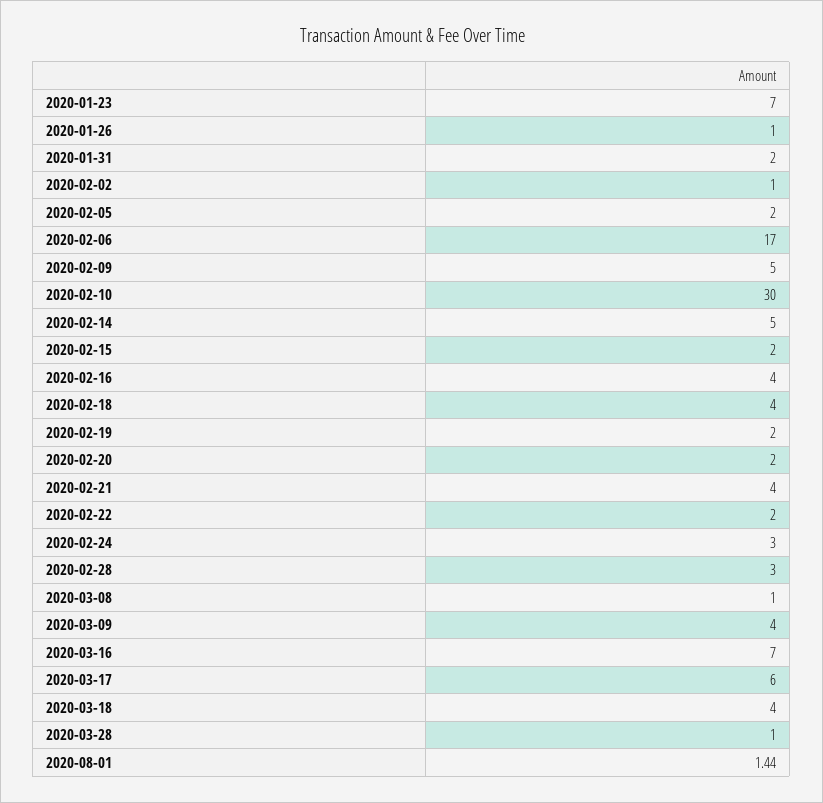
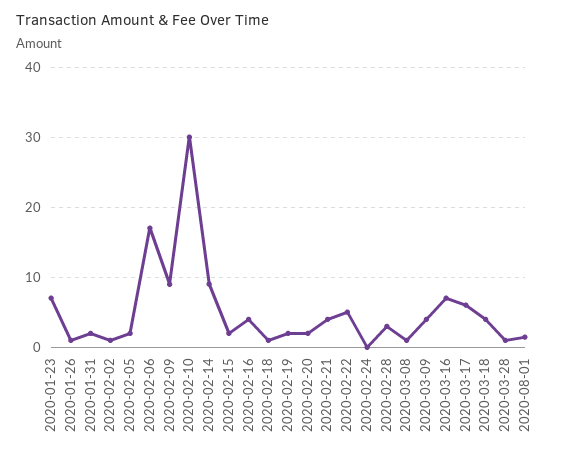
  {
    "2020-01-23": 7,
    "2020-01-26": 1,
    "2020-01-31": 2,
    "2020-02-02": 1,
    "2020-02-05": 2,
    "2020-02-06": 17,
-   "2020-02-09": 5,
+   "2020-02-09": 9,
    "2020-02-10": 30,
-   "2020-02-14": 5,
+   "2020-02-14": 9,
    "2020-02-15": 2,
    "2020-02-16": 4,
-   "2020-02-18": 4,
+   "2020-02-18": 1,
    "2020-02-19": 2,
    "2020-02-20": 2,
    "2020-02-21": 4,
-   "2020-02-22": 2,
+   "2020-02-22": 5,
-   "2020-02-24": 3,
+   "2020-02-24": 0,
    "2020-02-28": 3,
    "2020-03-08": 1,
    "2020-03-09": 4,
    "2020-03-16": 7,
    "2020-03-17": 6,
    "2020-03-18": 4,
    "2020-03-28": 1,
    "2020-08-01": 1.44
  }

